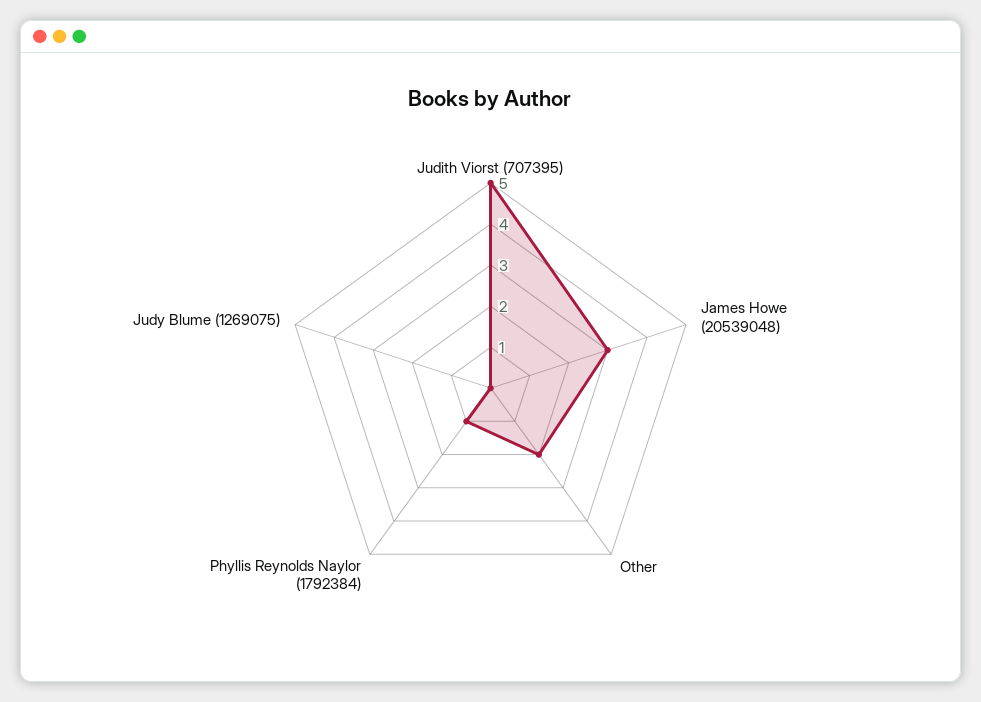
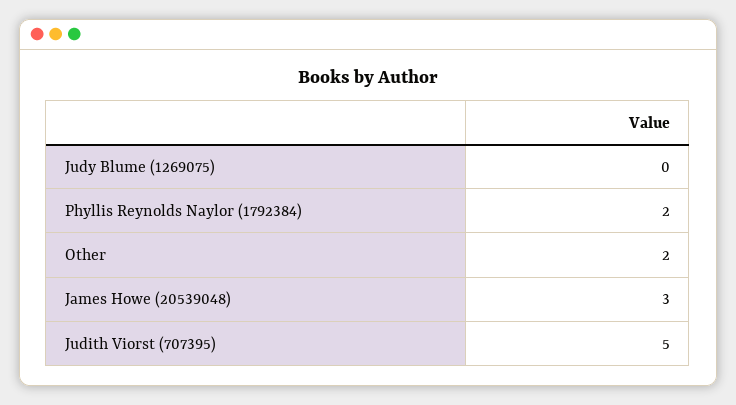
  {
    "Judith Viorst (707395)": 5,
    "James Howe (20539048)": 3,
    "Other": 2,
-   "Phyllis Reynolds Naylor (1792384)": 1,
+   "Phyllis Reynolds Naylor (1792384)": 2,
    "Judy Blume (1269075)": 0
  }

